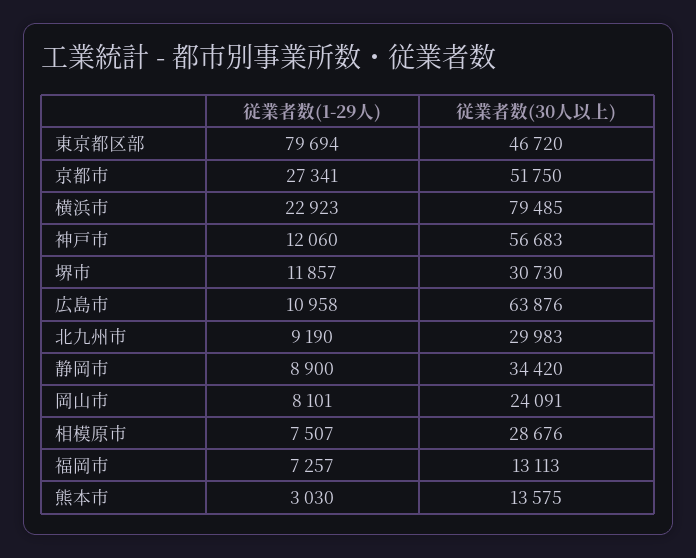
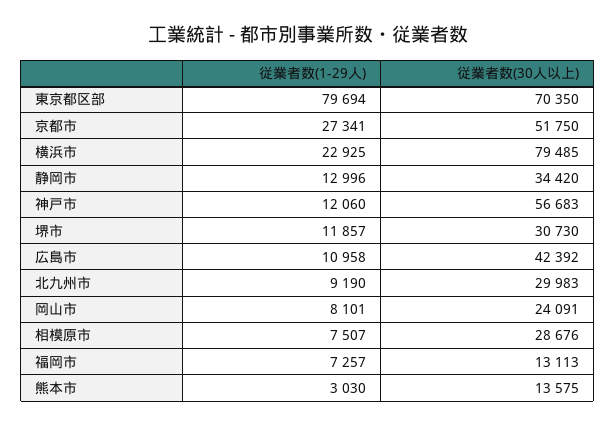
  {
    "従業者数(1-29人)": {
      "東京都区部": 79694,
      "京都市": 27341,
-     "横浜市": 22923,
+     "横浜市": 22925,
      "神戸市": 12060,
      "堺市": 11857,
      "広島市": 10958,
      "北九州市": 9190,
-     "静岡市": 8900,
+     "静岡市": 12996,
      "岡山市": 8101,
      "相模原市": 7507,
      "福岡市": 7257,
      "熊本市": 3030
    },
    "従業者数(30人以上)": {
-     "東京都区部": 46720,
+     "東京都区部": 70350,
      "京都市": 51750,
      "横浜市": 79485,
      "神戸市": 56683,
      "堺市": 30730,
-     "広島市": 63876,
+     "広島市": 42392,
      "北九州市": 29983,
      "静岡市": 34420,
      "岡山市": 24091,
      "相模原市": 28676,
      "福岡市": 13113,
      "熊本市": 13575
    }
  }

